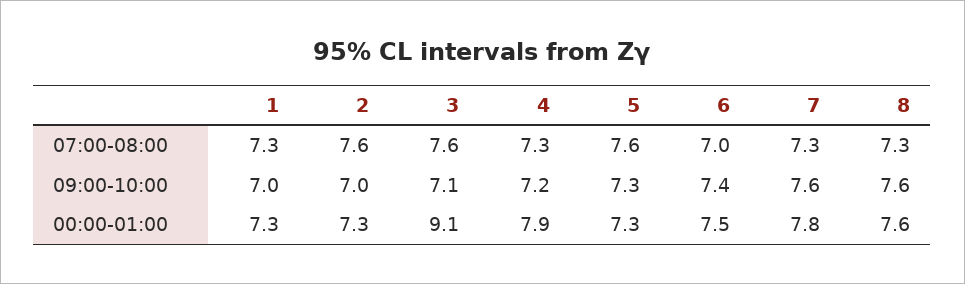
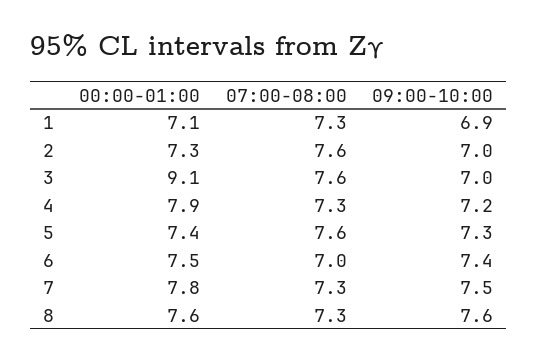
  {
    "1": {
      "07:00-08:00": 7.3,
-     "09:00-10:00": 7,
+     "09:00-10:00": 6.9,
-     "00:00-01:00": 7.3
+     "00:00-01:00": 7.1
    },
    "2": {
      "07:00-08:00": 7.6,
      "09:00-10:00": 7,
      "00:00-01:00": 7.3
    },
    "3": {
      "07:00-08:00": 7.6,
-     "09:00-10:00": 7.1,
+     "09:00-10:00": 7,
      "00:00-01:00": 9.1
    },
    "4": {
      "07:00-08:00": 7.3,
      "09:00-10:00": 7.2,
      "00:00-01:00": 7.9
    },
    "5": {
      "07:00-08:00": 7.6,
      "09:00-10:00": 7.3,
-     "00:00-01:00": 7.3
+     "00:00-01:00": 7.4
    },
    "6": {
      "07:00-08:00": 7,
      "09:00-10:00": 7.4,
      "00:00-01:00": 7.5
    },
    "7": {
      "07:00-08:00": 7.3,
-     "09:00-10:00": 7.6,
+     "09:00-10:00": 7.5,
      "00:00-01:00": 7.8
    },
    "8": {
      "07:00-08:00": 7.3,
      "09:00-10:00": 7.6,
      "00:00-01:00": 7.6
    }
  }

